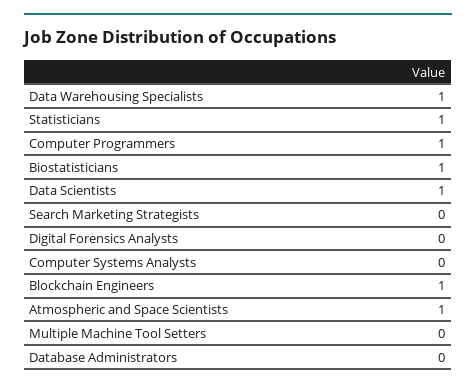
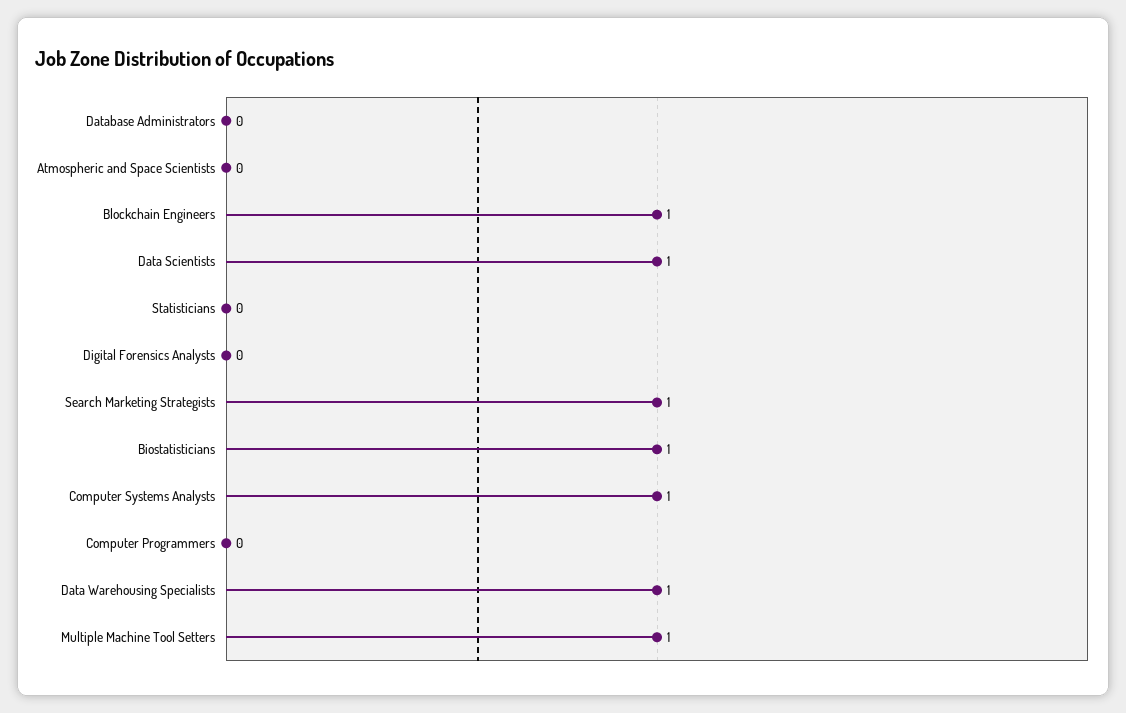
  {
    "Data Warehousing Specialists": 1,
-   "Statisticians": 1,
+   "Statisticians": 0,
-   "Computer Programmers": 1,
+   "Computer Programmers": 0,
    "Biostatisticians": 1,
    "Data Scientists": 1,
-   "Search Marketing Strategists": 0,
+   "Search Marketing Strategists": 1,
    "Digital Forensics Analysts": 0,
-   "Computer Systems Analysts": 0,
+   "Computer Systems Analysts": 1,
    "Blockchain Engineers": 1,
-   "Atmospheric and Space Scientists": 1,
+   "Atmospheric and Space Scientists": 0,
-   "Multiple Machine Tool Setters": 0,
+   "Multiple Machine Tool Setters": 1,
    "Database Administrators": 0
  }

